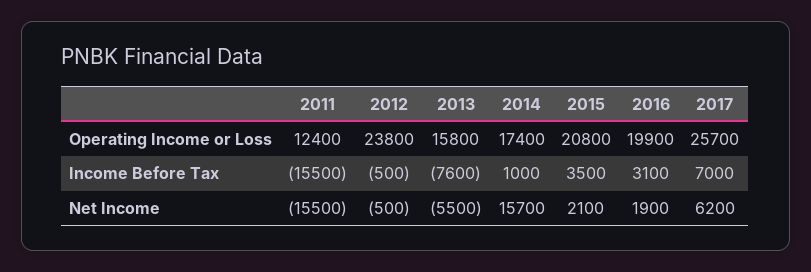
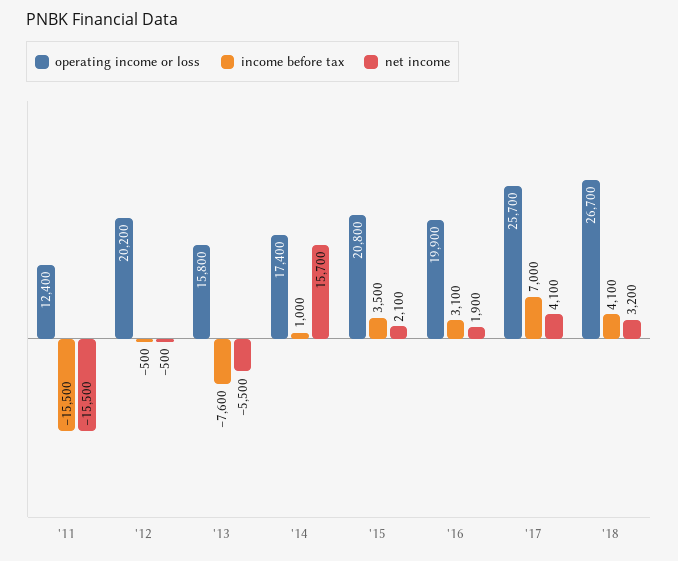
  {
    "Operating Income or Loss": {
      "2011": 12400,
-     "2012": 23800,
+     "2012": 20200,
      "2013": 15800,
      "2014": 17400,
      "2015": 20800,
      "2016": 19900,
-     "2017": 25700
+     "2017": 25700,
+     "'18": 26700
    },
    "Income Before Tax": {
      "2011": -15500,
      "2012": -500,
      "2013": -7600,
      "2014": 1000,
      "2015": 3500,
      "2016": 3100,
-     "2017": 7000
+     "2017": 7000,
+     "'18": 4100
    },
    "Net Income": {
      "2011": -15500,
      "2012": -500,
      "2013": -5500,
      "2014": 15700,
      "2015": 2100,
      "2016": 1900,
-     "2017": 6200
+     "2017": 4100,
+     "'18": 3200
    }
  }

